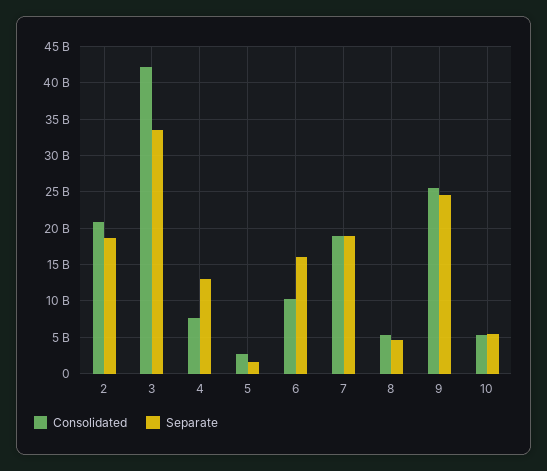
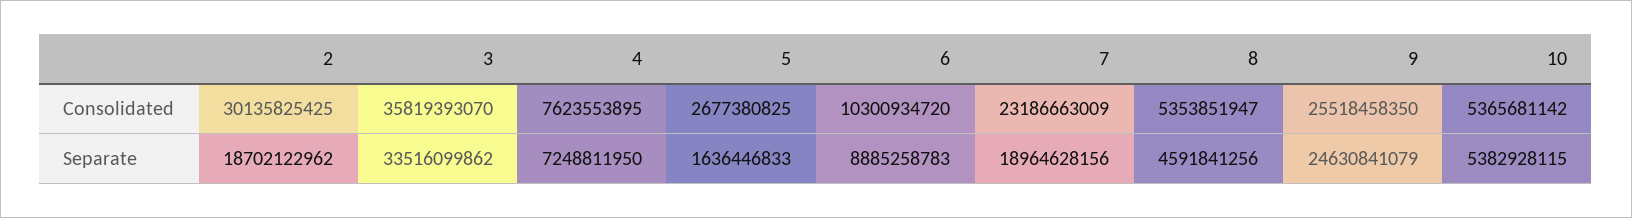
  {
    "Consolidated": {
-     "2": 21000000000,
+     "2": 30135825425,
-     "3": 42000000000,
+     "3": 35819393070,
      "4": 7623553895,
      "5": 2677380825,
      "6": 10300934720,
-     "7": 19000000000,
+     "7": 23186663009,
      "8": 5353851947,
      "9": 25518458350,
      "10": 5365681142
    },
    "Separate": {
      "2": 18702122962,
      "3": 33516099862,
-     "4": 13000000000,
+     "4": 7248811950,
      "5": 1636446833,
-     "6": 16000000000,
+     "6": 8885258783,
      "7": 18964628156,
      "8": 4591841256,
      "9": 24630841079,
      "10": 5382928115
    }
  }

